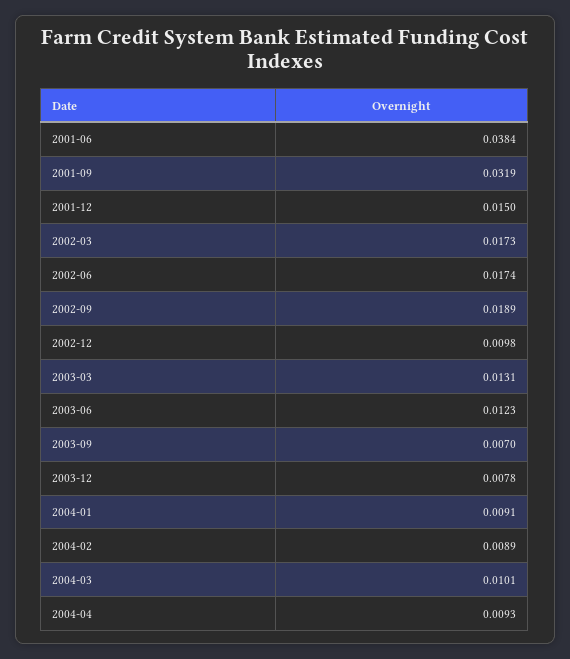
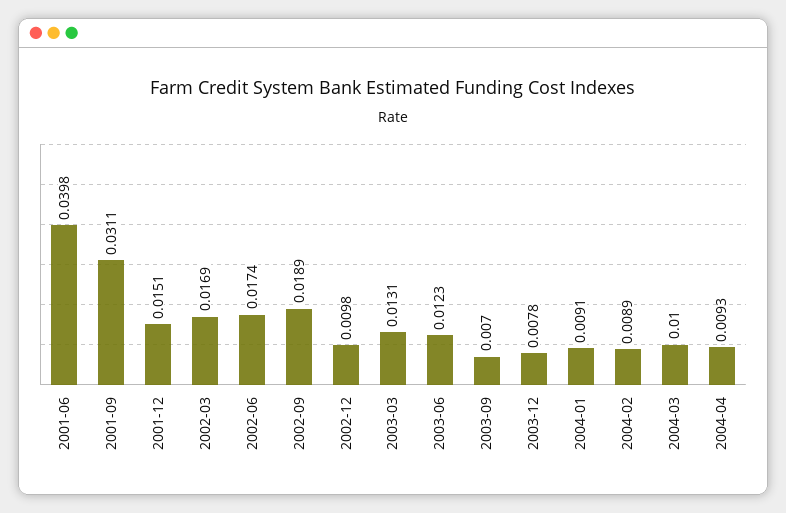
  {
-   "2001-06": 0.0384,
+   "2001-06": 0.0398,
-   "2001-09": 0.0319,
+   "2001-09": 0.0311,
-   "2001-12": 0.015,
+   "2001-12": 0.0151,
-   "2002-03": 0.0173,
+   "2002-03": 0.0169,
    "2002-06": 0.0174,
    "2002-09": 0.0189,
    "2002-12": 0.0098,
    "2003-03": 0.0131,
    "2003-06": 0.0123,
    "2003-09": 0.007,
    "2003-12": 0.0078,
    "2004-01": 0.0091,
    "2004-02": 0.0089,
-   "2004-03": 0.0101,
+   "2004-03": 0.01,
    "2004-04": 0.0093
  }

